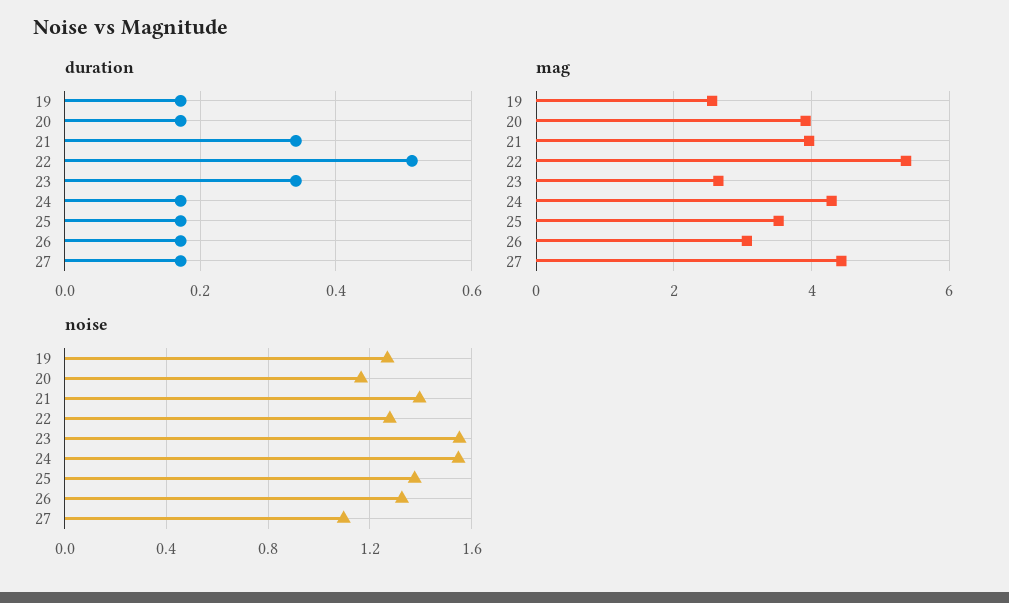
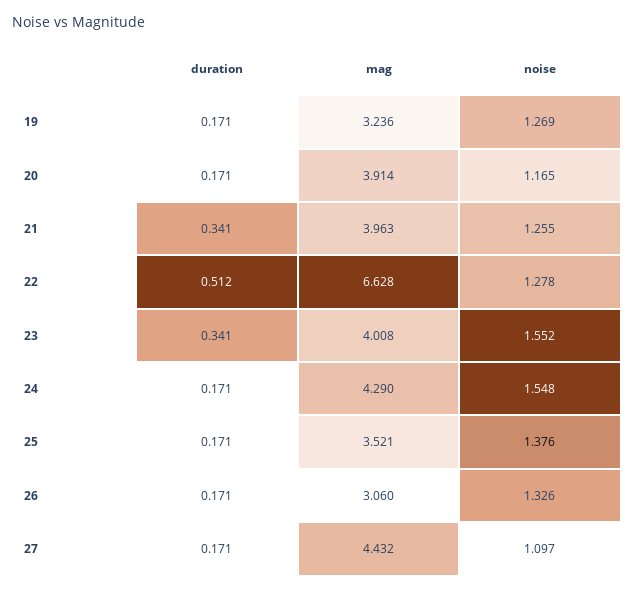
  {
    "duration": {
      "19": 0.171,
      "20": 0.171,
      "21": 0.341,
      "22": 0.512,
      "23": 0.341,
      "24": 0.171,
      "25": 0.171,
      "26": 0.171,
      "27": 0.171
    },
    "mag": {
-     "19": 2.6,
+     "19": 3.236,
      "20": 3.914,
      "21": 3.963,
-     "22": 5.4,
+     "22": 6.628,
-     "23": 2.6,
+     "23": 4.008,
      "24": 4.29,
      "25": 3.521,
      "26": 3.06,
      "27": 4.432
    },
    "noise": {
      "19": 1.269,
      "20": 1.165,
-     "21": 1.4,
+     "21": 1.255,
      "22": 1.278,
      "23": 1.552,
      "24": 1.548,
      "25": 1.376,
      "26": 1.326,
      "27": 1.097
    }
  }

